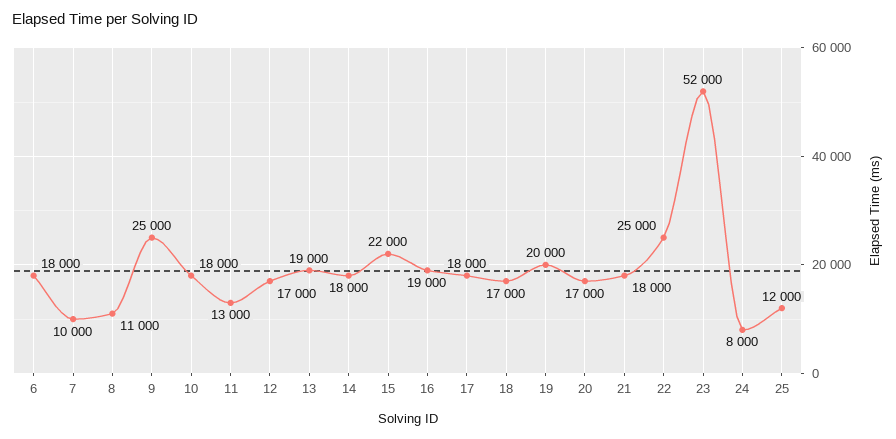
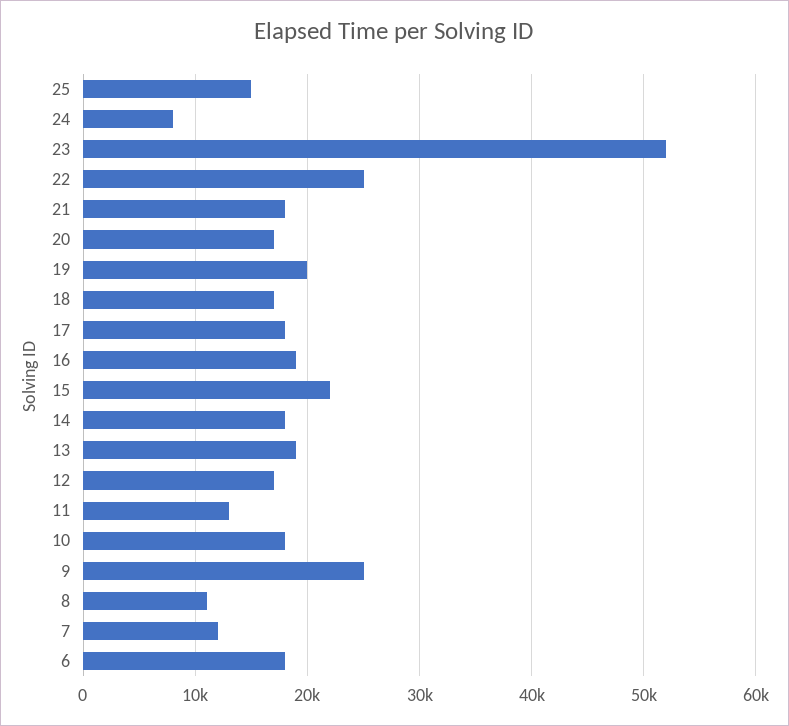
  {
    "6": 18000,
-   "7": 10000,
+   "7": 12000,
    "8": 11000,
    "9": 25000,
    "10": 18000,
    "11": 13000,
    "12": 17000,
    "13": 19000,
    "14": 18000,
    "15": 22000,
    "16": 19000,
    "17": 18000,
    "18": 17000,
    "19": 20000,
    "20": 17000,
    "21": 18000,
    "22": 25000,
    "23": 52000,
    "24": 8000,
-   "25": 12000
+   "25": 15000
  }

